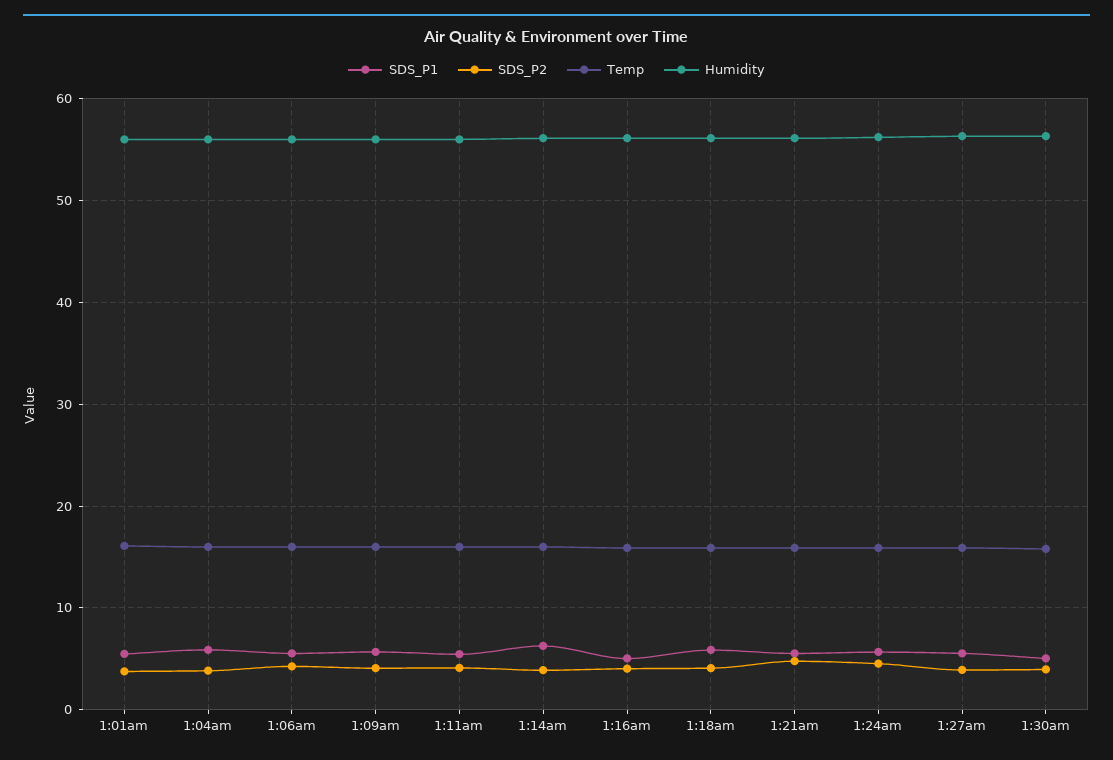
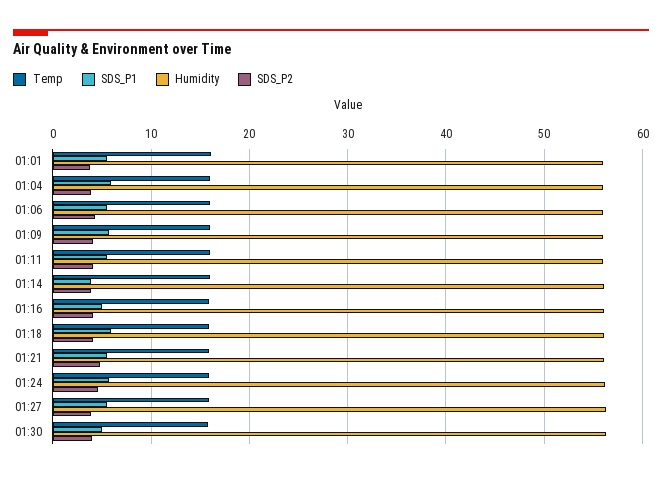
  {
    "SDS_P1": {
      "1:01am": 6,
      "1:04am": 6,
      "1:06am": 6,
      "1:09am": 6,
      "1:11am": 5,
-     "1:14am": 6,
+     "1:14am": 4,
      "1:16am": 5,
      "1:18am": 6,
      "1:21am": 6,
      "1:24am": 6,
      "1:27am": 6,
      "1:30am": 5
    },
    "SDS_P2": {
      "1:01am": 4,
      "1:04am": 4,
      "1:06am": 4,
      "1:09am": 4,
      "1:11am": 4,
      "1:14am": 4,
      "1:16am": 4,
      "1:18am": 4,
      "1:21am": 5,
      "1:24am": 5,
      "1:27am": 4,
      "1:30am": 4
    },
    "Temp": {
      "1:01am": 16,
      "1:04am": 16,
      "1:06am": 16,
      "1:09am": 16,
      "1:11am": 16,
      "1:14am": 16,
      "1:16am": 16,
      "1:18am": 16,
      "1:21am": 16,
      "1:24am": 16,
      "1:27am": 16,
      "1:30am": 16
    },
    "Humidity": {
      "1:01am": 56,
      "1:04am": 56,
      "1:06am": 56,
      "1:09am": 56,
      "1:11am": 56,
      "1:14am": 56,
      "1:16am": 56,
      "1:18am": 56,
      "1:21am": 56,
      "1:24am": 56,
      "1:27am": 56,
      "1:30am": 56
    }
  }

